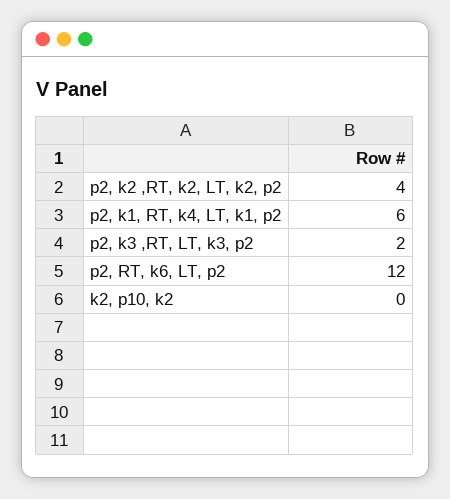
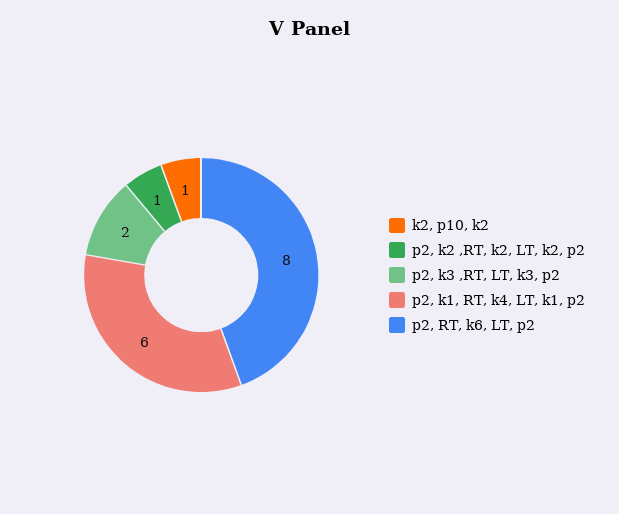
  {
-   "p2, k2 ,RT, k2, LT, k2, p2": 4,
+   "p2, k2 ,RT, k2, LT, k2, p2": 1,
    "p2, k1, RT, k4, LT, k1, p2": 6,
    "p2, k3 ,RT, LT, k3, p2": 2,
-   "p2, RT, k6, LT, p2": 12,
+   "p2, RT, k6, LT, p2": 8,
-   "k2, p10, k2": 0
+   "k2, p10, k2": 1
  }

